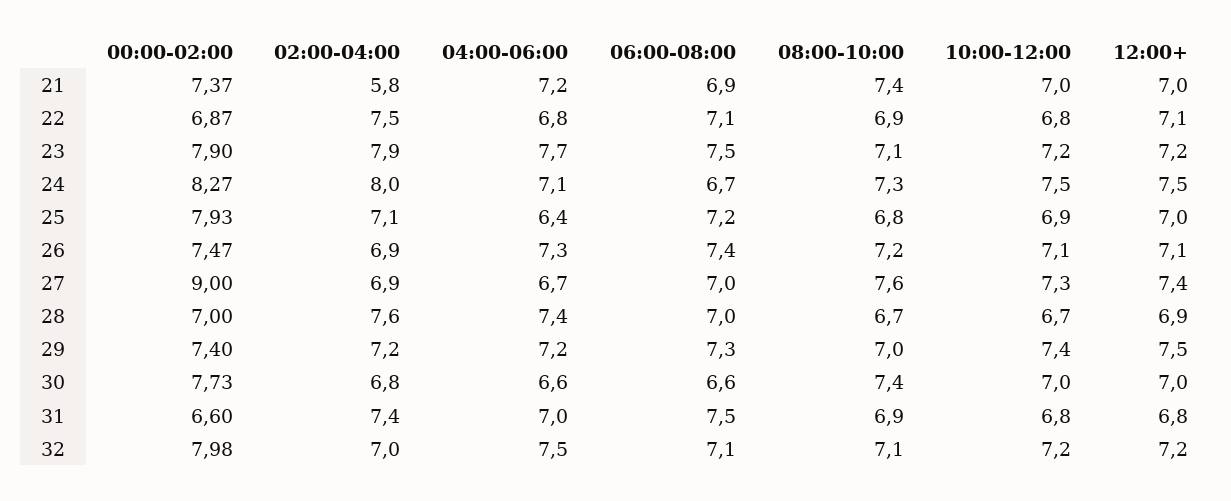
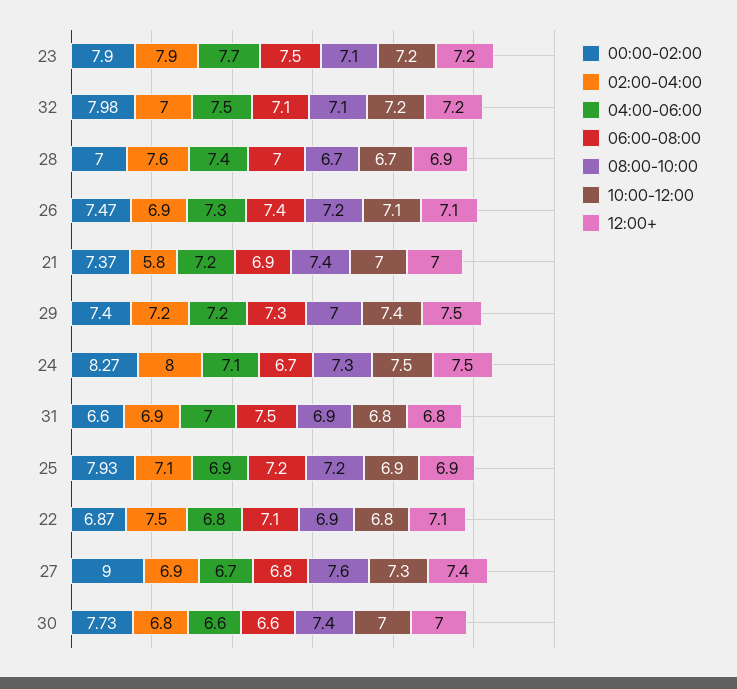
  {
    "00:00-02:00": {
      "21": 7.37,
      "22": 6.87,
      "23": 7.9,
      "24": 8.27,
      "25": 7.93,
      "26": 7.47,
      "27": 9,
      "28": 7,
      "29": 7.4,
      "30": 7.73,
      "31": 6.6,
      "32": 7.98
    },
    "02:00-04:00": {
      "21": 5.8,
      "22": 7.5,
      "23": 7.9,
      "24": 8,
      "25": 7.1,
      "26": 6.9,
      "27": 6.9,
      "28": 7.6,
      "29": 7.2,
      "30": 6.8,
-     "31": 7.4,
+     "31": 6.9,
      "32": 7
    },
    "04:00-06:00": {
      "21": 7.2,
      "22": 6.8,
      "23": 7.7,
      "24": 7.1,
-     "25": 6.4,
+     "25": 6.9,
      "26": 7.3,
      "27": 6.7,
      "28": 7.4,
      "29": 7.2,
      "30": 6.6,
      "31": 7,
      "32": 7.5
    },
    "06:00-08:00": {
      "21": 6.9,
      "22": 7.1,
      "23": 7.5,
      "24": 6.7,
      "25": 7.2,
      "26": 7.4,
-     "27": 7,
+     "27": 6.8,
      "28": 7,
      "29": 7.3,
      "30": 6.6,
      "31": 7.5,
      "32": 7.1
    },
    "08:00-10:00": {
      "21": 7.4,
      "22": 6.9,
      "23": 7.1,
      "24": 7.3,
-     "25": 6.8,
+     "25": 7.2,
      "26": 7.2,
      "27": 7.6,
      "28": 6.7,
      "29": 7,
      "30": 7.4,
      "31": 6.9,
      "32": 7.1
    },
    "10:00-12:00": {
      "21": 7,
      "22": 6.8,
      "23": 7.2,
      "24": 7.5,
      "25": 6.9,
      "26": 7.1,
      "27": 7.3,
      "28": 6.7,
      "29": 7.4,
      "30": 7,
      "31": 6.8,
      "32": 7.2
    },
    "12:00+": {
      "21": 7,
      "22": 7.1,
      "23": 7.2,
      "24": 7.5,
-     "25": 7,
+     "25": 6.9,
      "26": 7.1,
      "27": 7.4,
      "28": 6.9,
      "29": 7.5,
      "30": 7,
      "31": 6.8,
      "32": 7.2
    }
  }

